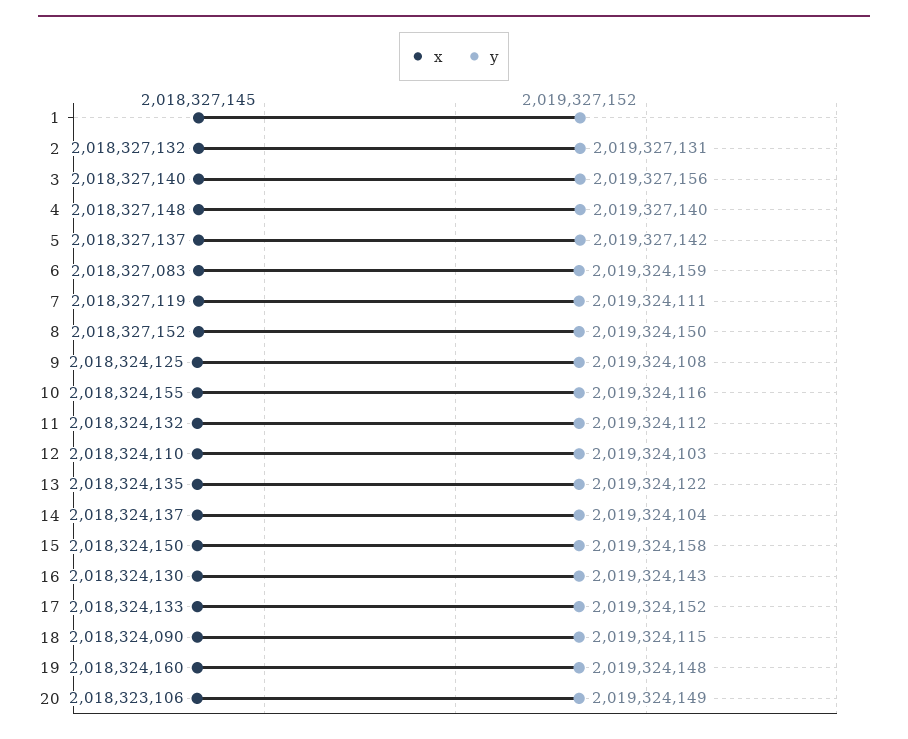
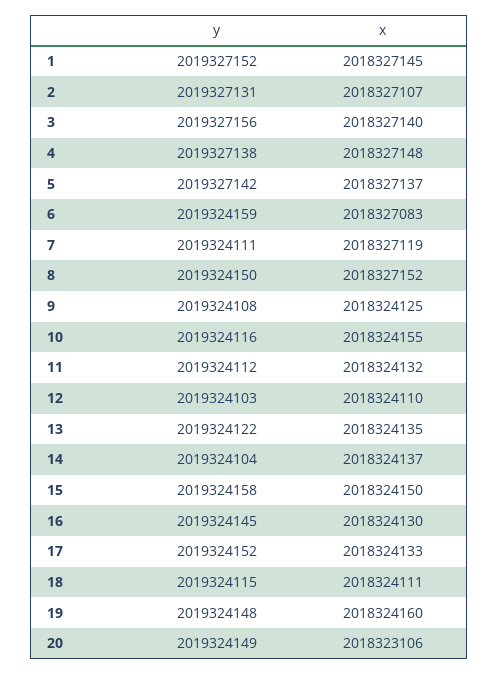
  {
    "x": {
      "1": 2018327145,
-     "2": 2018327132,
+     "2": 2018327107,
      "3": 2018327140,
      "4": 2018327148,
      "5": 2018327137,
      "6": 2018327083,
      "7": 2018327119,
      "8": 2018327152,
      "9": 2018324125,
      "10": 2018324155,
      "11": 2018324132,
      "12": 2018324110,
      "13": 2018324135,
      "14": 2018324137,
      "15": 2018324150,
      "16": 2018324130,
      "17": 2018324133,
-     "18": 2018324090,
+     "18": 2018324111,
      "19": 2018324160,
      "20": 2018323106
    },
    "y": {
      "1": 2019327152,
      "2": 2019327131,
      "3": 2019327156,
-     "4": 2019327140,
+     "4": 2019327138,
      "5": 2019327142,
      "6": 2019324159,
      "7": 2019324111,
      "8": 2019324150,
      "9": 2019324108,
      "10": 2019324116,
      "11": 2019324112,
      "12": 2019324103,
      "13": 2019324122,
      "14": 2019324104,
      "15": 2019324158,
-     "16": 2019324143,
+     "16": 2019324145,
      "17": 2019324152,
      "18": 2019324115,
      "19": 2019324148,
      "20": 2019324149
    }
  }

